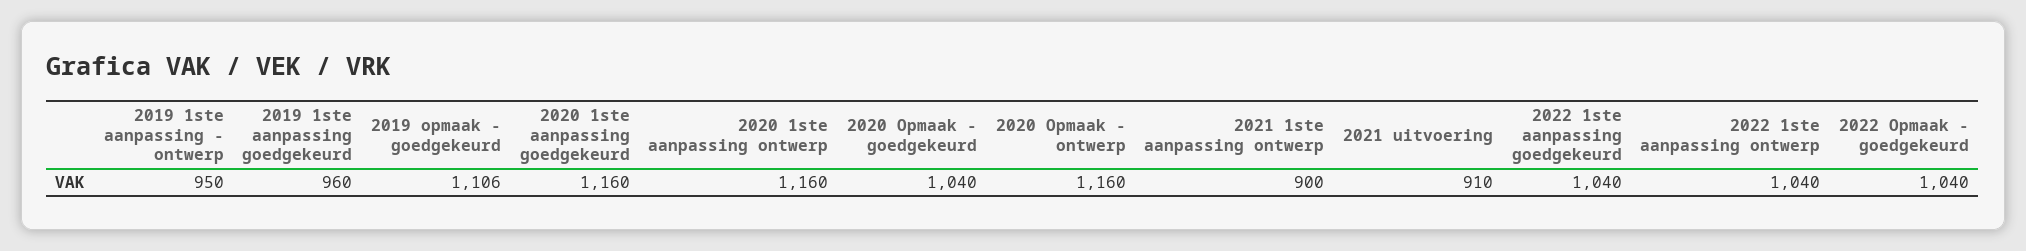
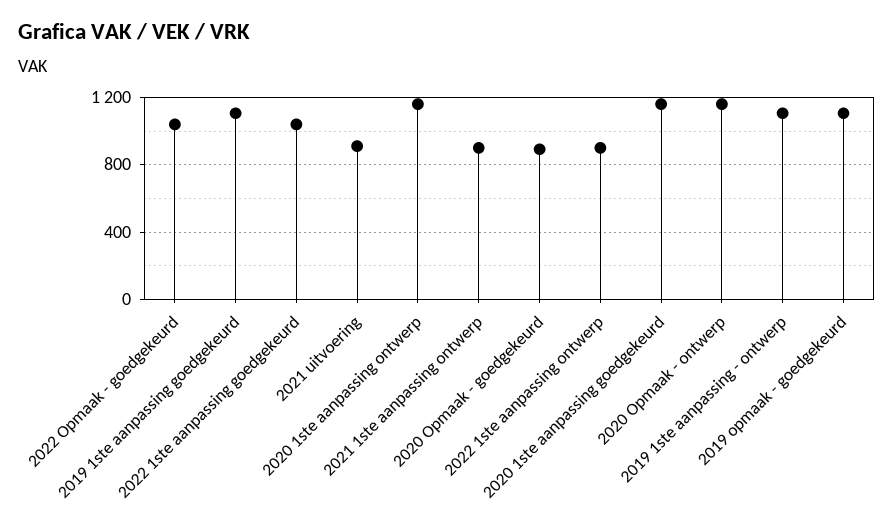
  {
-   "2019 1ste aanpassing - ontwerp": 950,
+   "2019 1ste aanpassing - ontwerp": 1100,
-   "2019 1ste aanpassing goedgekeurd": 960,
+   "2019 1ste aanpassing goedgekeurd": 1100,
    "2019 opmaak - goedgekeurd": 1106,
    "2020 1ste aanpassing goedgekeurd": 1160,
    "2020 1ste aanpassing ontwerp": 1160,
-   "2020 Opmaak - goedgekeurd": 1040,
+   "2020 Opmaak - goedgekeurd": 900,
    "2020 Opmaak - ontwerp": 1160,
    "2021 1ste aanpassing ontwerp": 900,
    "2021 uitvoering": 910,
    "2022 1ste aanpassing goedgekeurd": 1040,
-   "2022 1ste aanpassing ontwerp": 1040,
+   "2022 1ste aanpassing ontwerp": 900,
    "2022 Opmaak - goedgekeurd": 1040
  }

